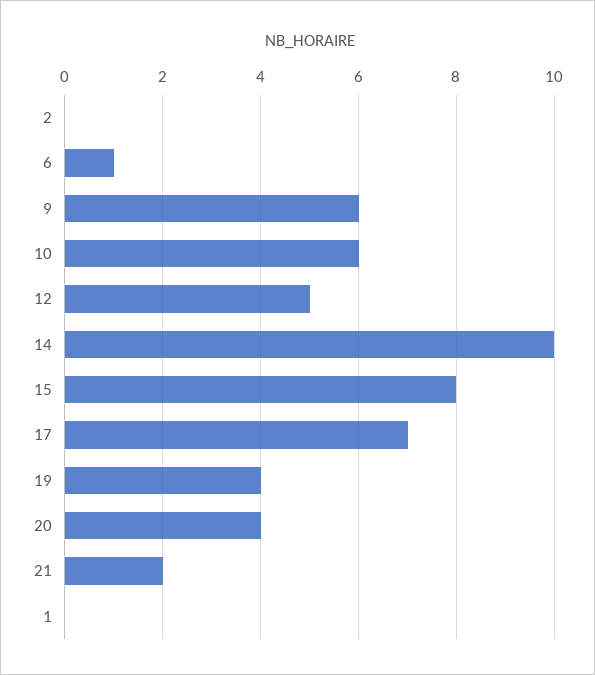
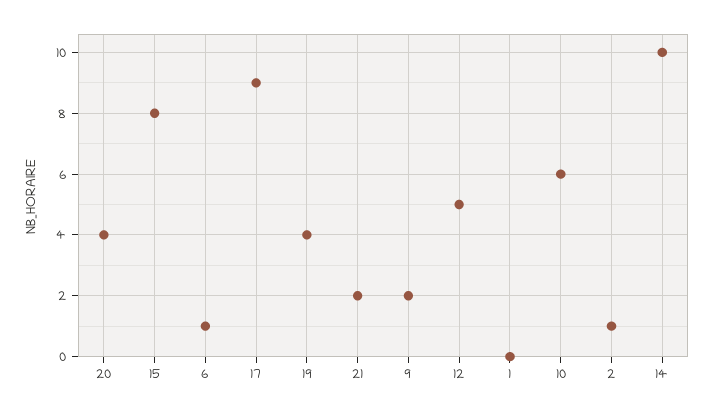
  {
-   "2": 0,
+   "2": 1,
    "6": 1,
-   "9": 6,
+   "9": 2,
    "10": 6,
    "12": 5,
    "14": 10,
    "15": 8,
-   "17": 7,
+   "17": 9,
    "19": 4,
    "20": 4,
    "21": 2,
    "1": 0
  }

